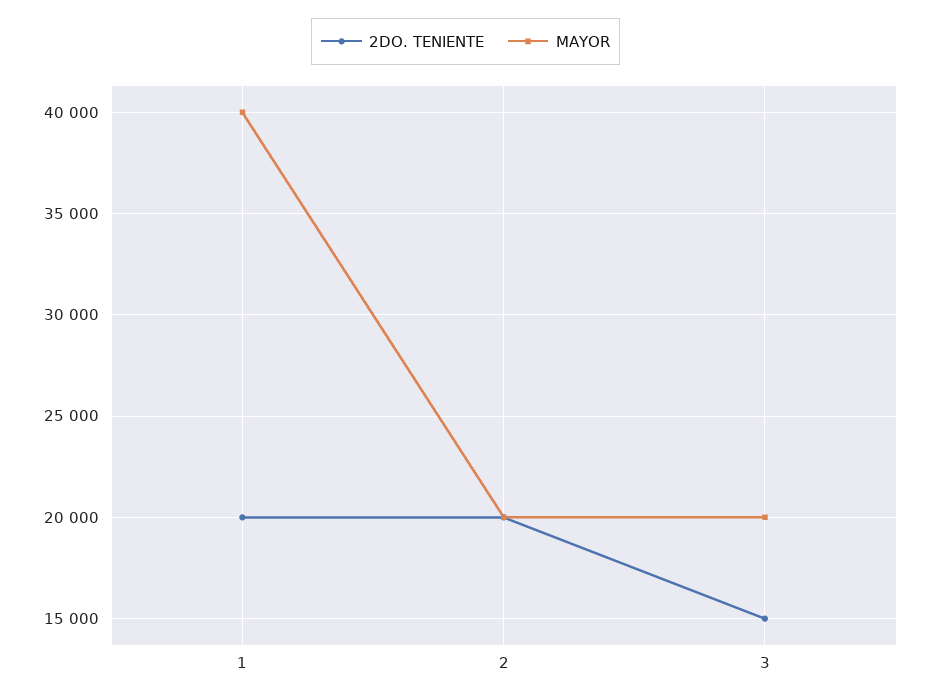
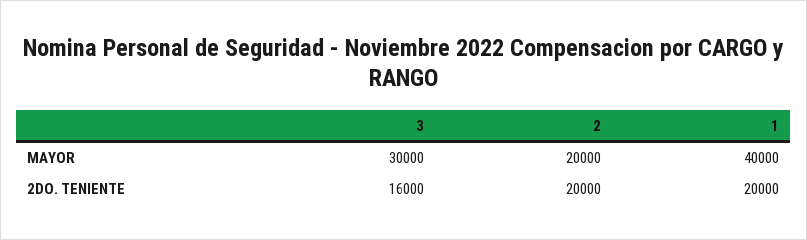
  {
    "2DO. TENIENTE": {
      "1": 20000,
      "2": 20000,
-     "3": 15000
+     "3": 16000
    },
    "MAYOR": {
      "1": 40000,
      "2": 20000,
-     "3": 20000
+     "3": 30000
    }
  }

